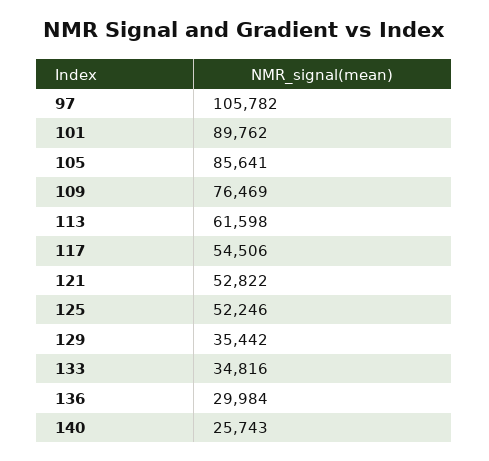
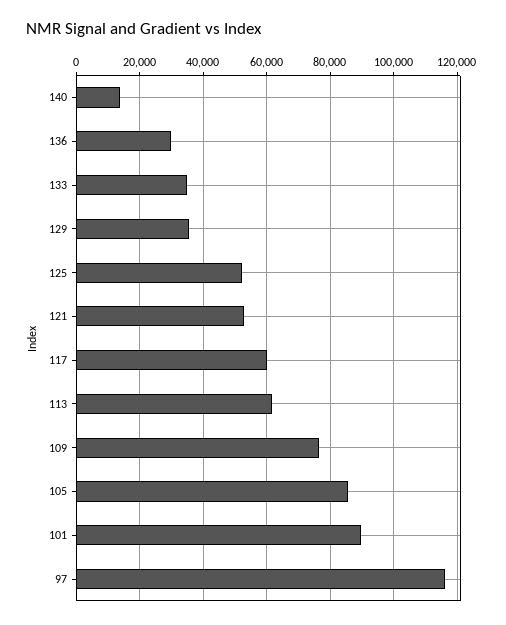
  {
-   "97": 105782,
+   "97": 116000,
    "101": 89762,
    "105": 85641,
    "109": 76469,
    "113": 61598,
-   "117": 54506,
+   "117": 60000,
    "121": 52822,
    "125": 52246,
    "129": 35442,
    "133": 34816,
    "136": 29984,
-   "140": 25743
+   "140": 14000
  }

